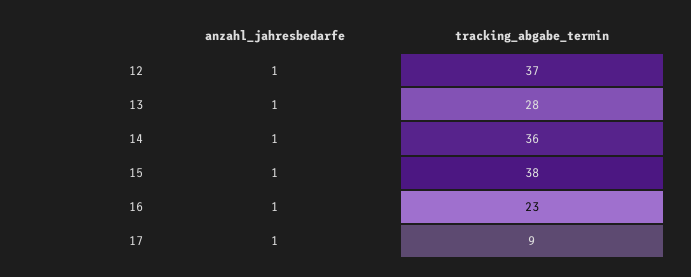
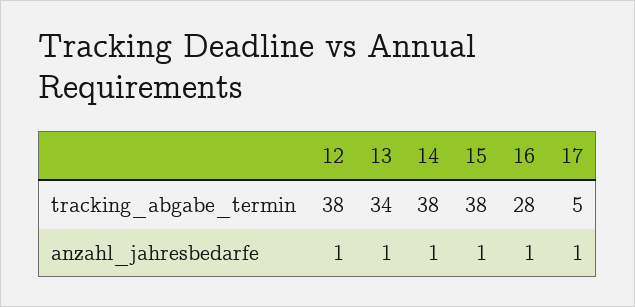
  {
    "anzahl_jahresbedarfe": {
      "12": 1,
      "13": 1,
      "14": 1,
      "15": 1,
      "16": 1,
      "17": 1
    },
    "tracking_abgabe_termin": {
-     "12": 37,
+     "12": 38,
-     "13": 28,
+     "13": 34,
-     "14": 36,
+     "14": 38,
      "15": 38,
-     "16": 23,
+     "16": 28,
-     "17": 9
+     "17": 5
    }
  }

